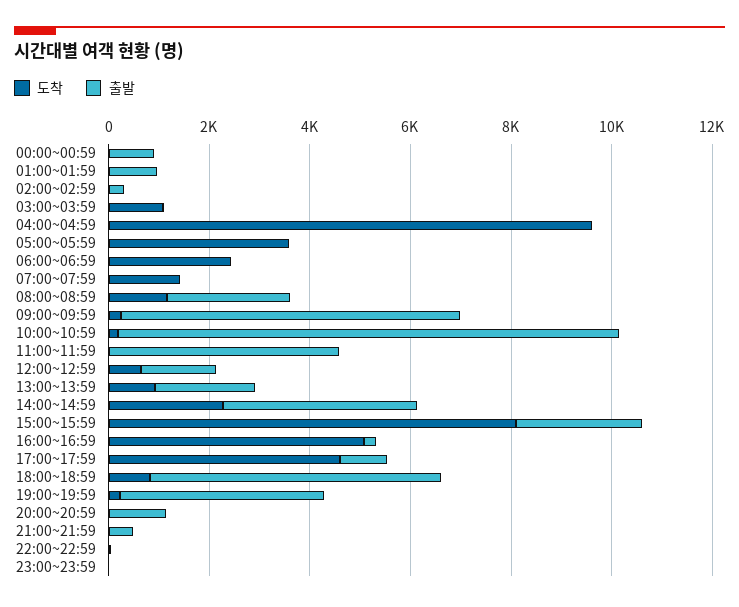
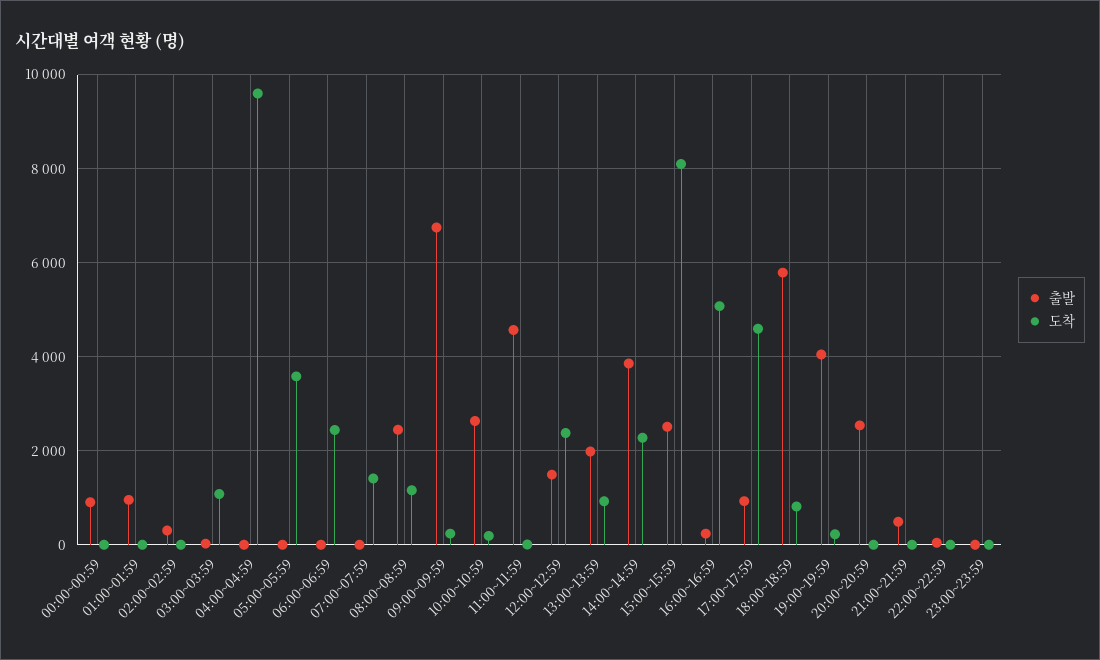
  {
    "도착": {
      "00:00~00:59": 0,
      "01:00~01:59": 0,
      "02:00~02:59": 0,
      "03:00~03:59": 1000,
      "04:00~04:59": 9600,
      "05:00~05:59": 3600,
      "06:00~06:59": 2400,
      "07:00~07:59": 1400,
      "08:00~08:59": 1200,
      "09:00~09:59": 200,
      "10:00~10:59": 200,
      "11:00~11:59": 0,
-     "12:00~12:59": 500,
+     "12:00~12:59": 2400,
      "13:00~13:59": 1000,
      "14:00~14:59": 2200,
      "15:00~15:59": 8000,
      "16:00~16:59": 5000,
      "17:00~17:59": 4600,
      "18:00~18:59": 800,
      "19:00~19:59": 200,
      "20:00~20:59": 0,
      "21:00~21:59": 0,
      "22:00~22:59": 0,
      "23:00~23:59": 0
    },
    "출발": {
      "00:00~00:59": 1000,
      "01:00~01:59": 1000,
      "02:00~02:59": 400,
      "03:00~03:59": 0,
      "04:00~04:59": 0,
      "05:00~05:59": 0,
      "06:00~06:59": 0,
      "07:00~07:59": 0,
      "08:00~08:59": 2400,
      "09:00~09:59": 6800,
-     "10:00~10:59": 10000,
+     "10:00~10:59": 2600,
      "11:00~11:59": 4600,
      "12:00~12:59": 1400,
      "13:00~13:59": 2000,
      "14:00~14:59": 3800,
      "15:00~15:59": 2600,
      "16:00~16:59": 200,
      "17:00~17:59": 1000,
      "18:00~18:59": 5800,
      "19:00~19:59": 4000,
-     "20:00~20:59": 1000,
+     "20:00~20:59": 2600,
      "21:00~21:59": 400,
      "22:00~22:59": 0,
      "23:00~23:59": 0
    }
  }

